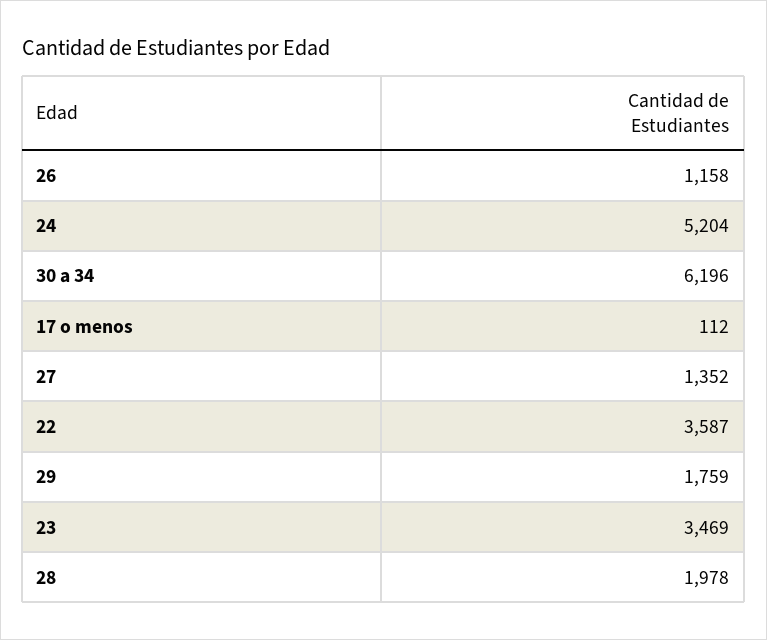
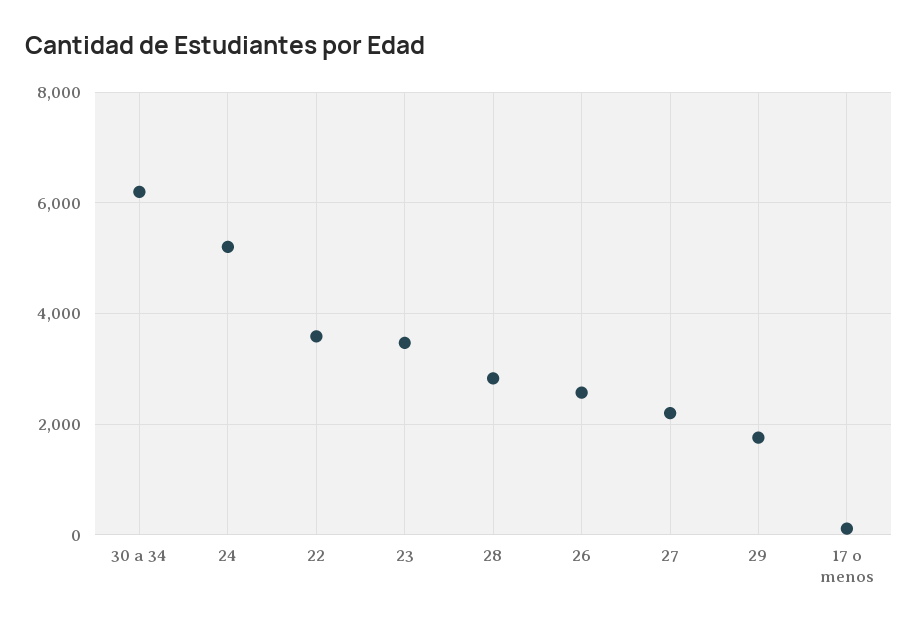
  {
-   "26": 1158,
+   "26": 2600,
    "24": 5204,
    "30 a 34": 6196,
    "17 o menos": 112,
-   "27": 1352,
+   "27": 2200,
    "22": 3587,
    "29": 1759,
    "23": 3469,
-   "28": 1978
+   "28": 2800
  }

